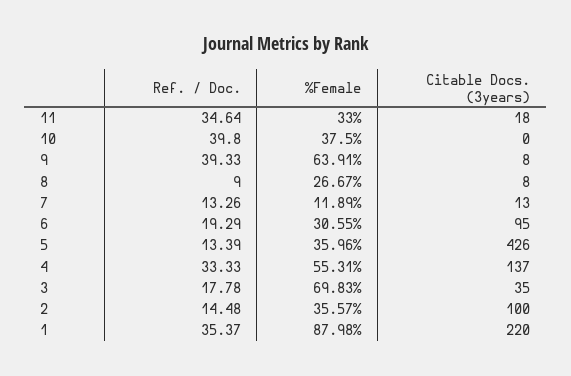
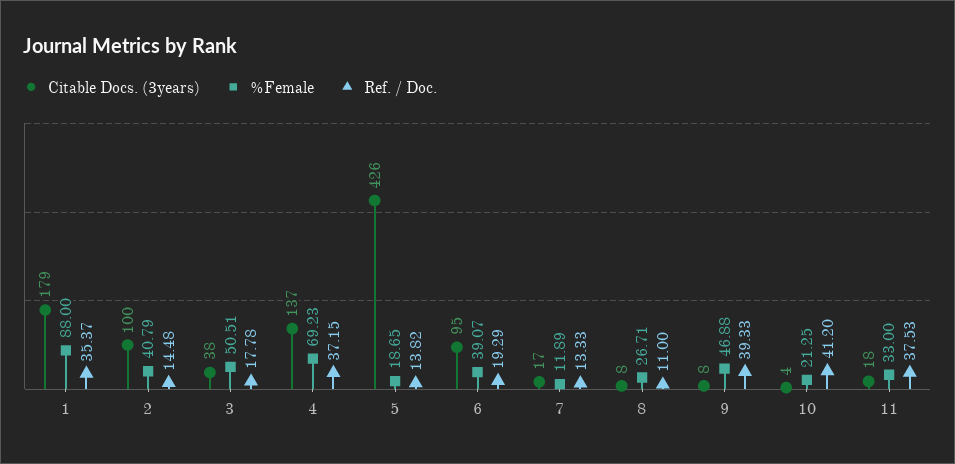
  {
    "Ref. / Doc.": {
-     "11": 34.64,
+     "11": 37.53,
-     "10": 39.8,
+     "10": 41.2,
      "9": 39.33,
-     "8": 9,
+     "8": 11,
-     "7": 13.26,
+     "7": 13.33,
      "6": 19.29,
-     "5": 13.39,
+     "5": 13.82,
-     "4": 33.33,
+     "4": 37.15,
      "3": 17.78,
      "2": 14.48,
      "1": 35.37
    },
    "%Female": {
      "11": 33,
-     "10": 37.5,
+     "10": 21.25,
-     "9": 63.91,
+     "9": 46.88,
-     "8": 26.67,
+     "8": 26.71,
      "7": 11.89,
-     "6": 30.55,
+     "6": 39.07,
-     "5": 35.96,
+     "5": 18.65,
-     "4": 55.31,
+     "4": 69.23,
-     "3": 69.83,
+     "3": 50.51,
-     "2": 35.57,
+     "2": 40.79,
-     "1": 87.98
+     "1": 88
    },
    "Citable Docs. (3years)": {
      "11": 18,
-     "10": 0,
+     "10": 4,
      "9": 8,
      "8": 8,
-     "7": 13,
+     "7": 17,
      "6": 95,
      "5": 426,
      "4": 137,
-     "3": 35,
+     "3": 38,
      "2": 100,
-     "1": 220
+     "1": 179
    }
  }

